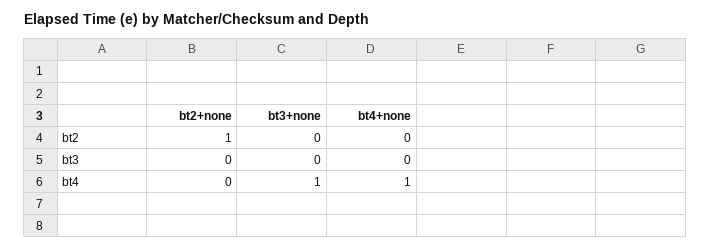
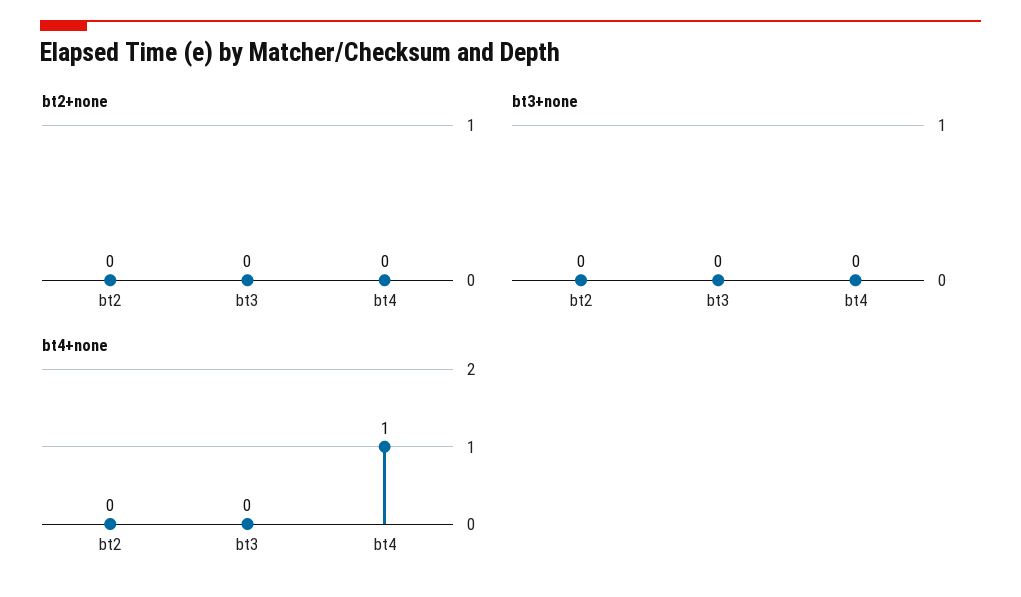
  {
    "bt2+none": {
-     "bt2": 1,
+     "bt2": 0,
      "bt3": 0,
      "bt4": 0
    },
    "bt3+none": {
      "bt2": 0,
      "bt3": 0,
-     "bt4": 1
+     "bt4": 0
    },
    "bt4+none": {
      "bt2": 0,
      "bt3": 0,
      "bt4": 1
    }
  }

